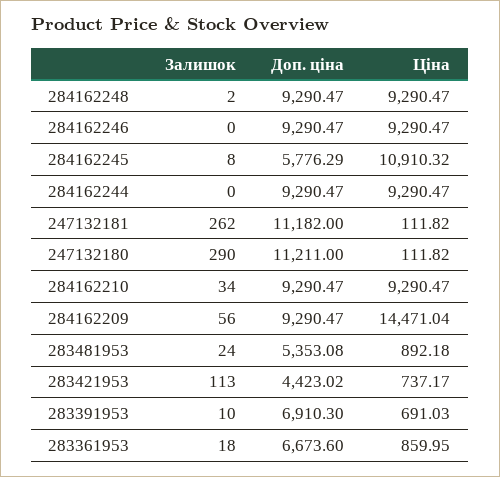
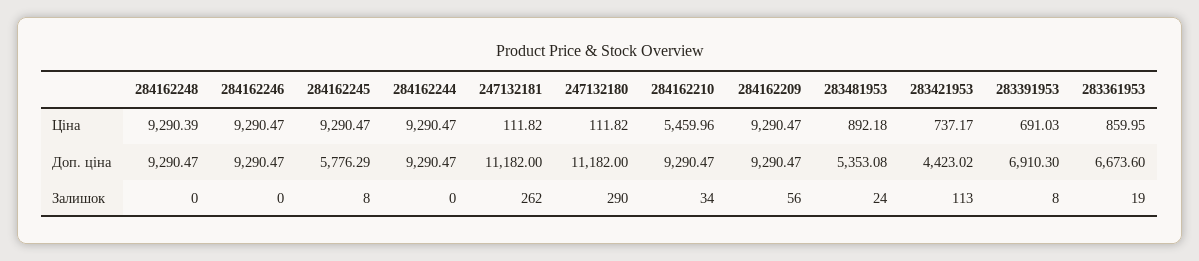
  {
    "Залишок": {
-     "284162248": 2,
+     "284162248": 0,
      "284162246": 0,
      "284162245": 8,
      "284162244": 0,
      "247132181": 262,
      "247132180": 290,
      "284162210": 34,
      "284162209": 56,
      "283481953": 24,
      "283421953": 113,
-     "283391953": 10,
+     "283391953": 8,
-     "283361953": 18
+     "283361953": 19
    },
    "Доп. ціна": {
      "284162248": 9290.47,
      "284162246": 9290.47,
      "284162245": 5776.29,
      "284162244": 9290.47,
      "247132181": 11182,
-     "247132180": 11211,
+     "247132180": 11182,
      "284162210": 9290.47,
      "284162209": 9290.47,
      "283481953": 5353.08,
      "283421953": 4423.02,
      "283391953": 6910.3,
      "283361953": 6673.6
    },
    "Ціна": {
-     "284162248": 9290.47,
+     "284162248": 9290.39,
      "284162246": 9290.47,
-     "284162245": 10910.32,
+     "284162245": 9290.47,
      "284162244": 9290.47,
      "247132181": 111.82,
      "247132180": 111.82,
-     "284162210": 9290.47,
+     "284162210": 5459.96,
-     "284162209": 14471.04,
+     "284162209": 9290.47,
      "283481953": 892.18,
      "283421953": 737.17,
      "283391953": 691.03,
      "283361953": 859.95
    }
  }

